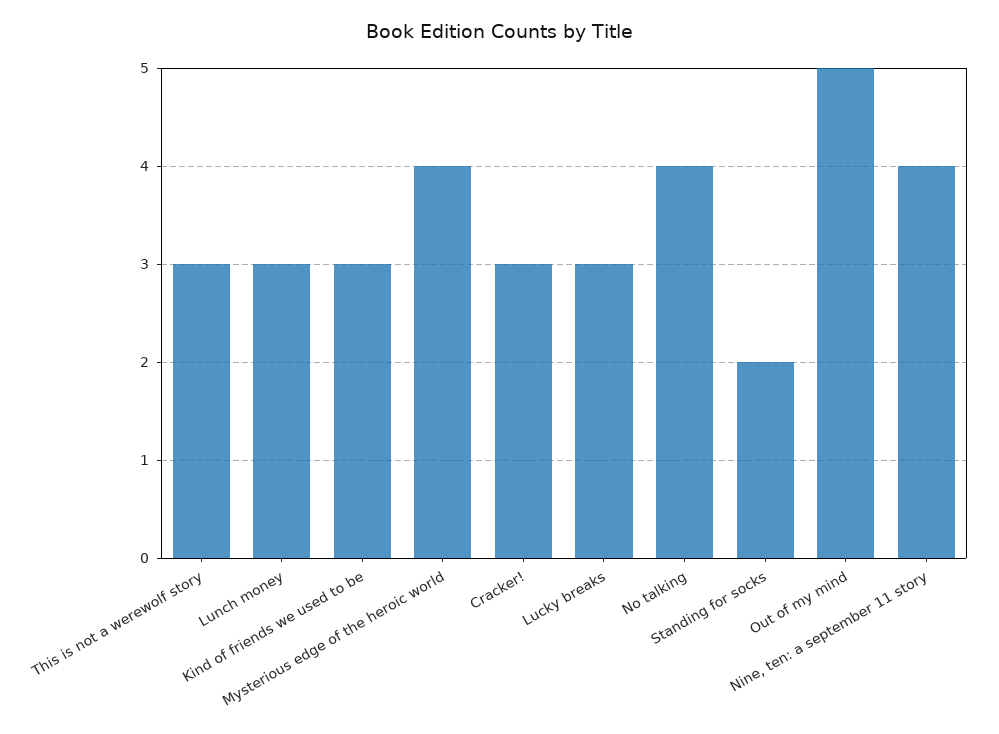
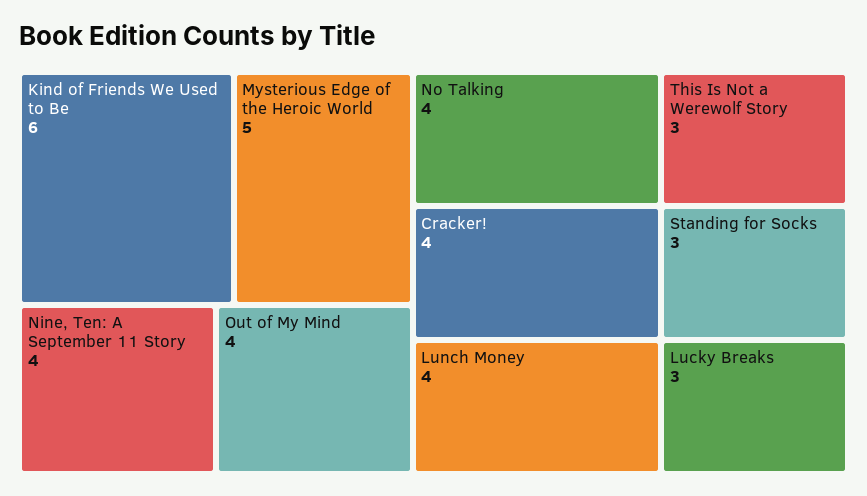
  {
    "This is not a werewolf story": 3,
-   "Lunch money": 3,
+   "Lunch money": 4,
-   "Kind of friends we used to be": 3,
+   "Kind of friends we used to be": 6,
-   "Mysterious edge of the heroic world": 4,
+   "Mysterious edge of the heroic world": 5,
-   "Cracker!": 3,
+   "Cracker!": 4,
    "Lucky breaks": 3,
    "No talking": 4,
-   "Standing for socks": 2,
+   "Standing for socks": 3,
-   "Out of my mind": 5,
+   "Out of my mind": 4,
    "Nine, ten: a september 11 story": 4
  }

